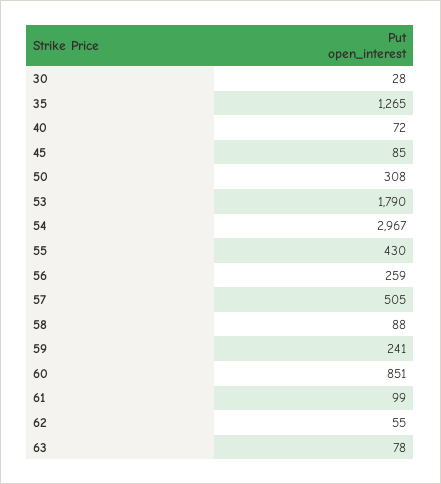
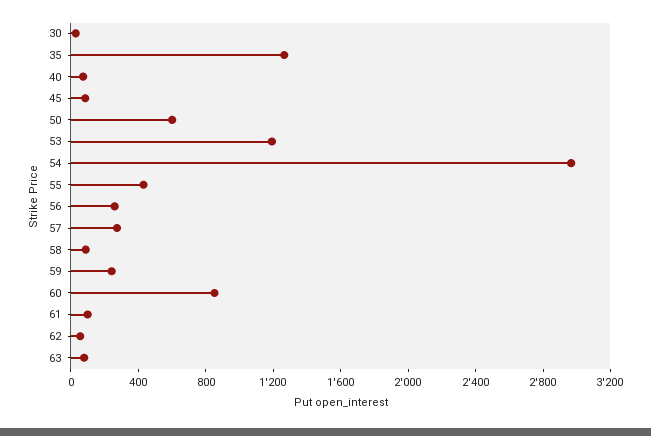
  {
    "30": 28,
    "35": 1265,
    "40": 72,
    "45": 85,
-   "50": 308,
+   "50": 600,
-   "53": 1790,
+   "53": 1200,
    "54": 2967,
    "55": 430,
    "56": 259,
-   "57": 505,
+   "57": 300,
    "58": 88,
    "59": 241,
    "60": 851,
    "61": 99,
    "62": 55,
    "63": 78
  }

